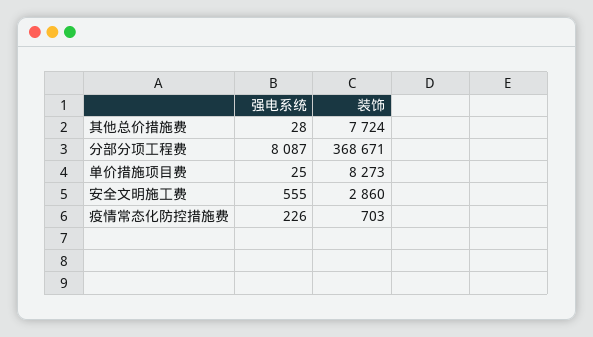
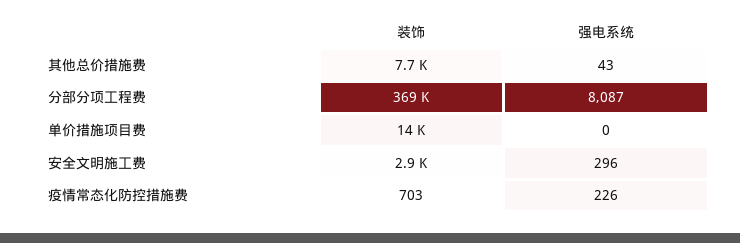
  {
    "强电系统": {
-     "其他总价措施费": 28,
+     "其他总价措施费": 43,
      "分部分项工程费": 8087,
-     "单价措施项目费": 25,
+     "单价措施项目费": 0,
-     "安全文明施工费": 555,
+     "安全文明施工费": 296,
      "疫情常态化防控措施费": 226
    },
    "装饰": {
      "其他总价措施费": 7724,
      "分部分项工程费": 368671,
-     "单价措施项目费": 8273,
+     "单价措施项目费": 14000,
      "安全文明施工费": 2860,
      "疫情常态化防控措施费": 703
    }
  }

